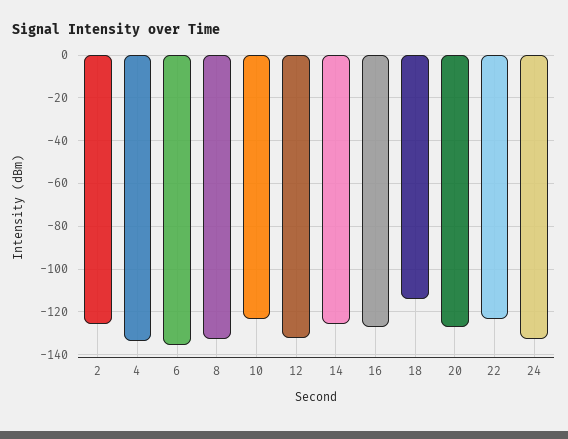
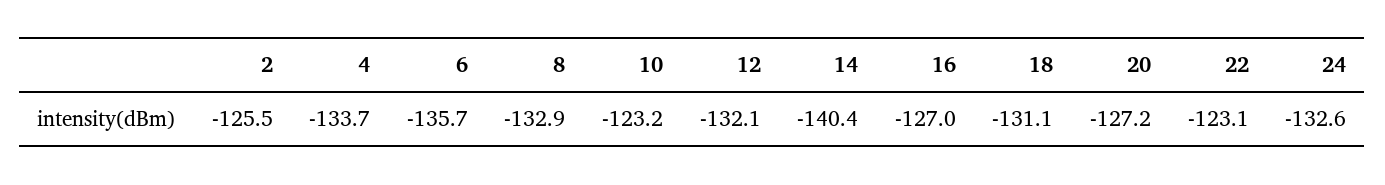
  {
    "2": -125.5,
    "4": -133.7,
    "6": -135.7,
    "8": -132.9,
    "10": -123.2,
    "12": -132.1,
-   "14": -125,
+   "14": -140.4,
    "16": -127,
-   "18": -115,
+   "18": -131.1,
    "20": -127.2,
    "22": -123.1,
    "24": -132.6
  }

